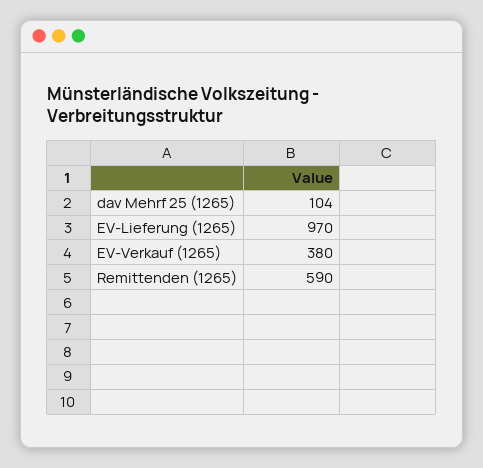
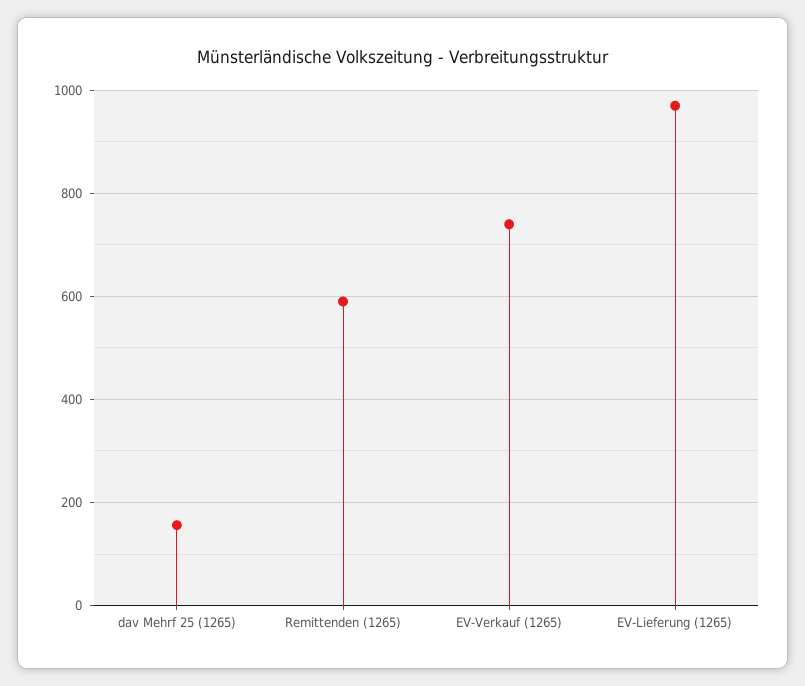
  {
-   "dav Mehrf 25 (1265)": 104,
+   "dav Mehrf 25 (1265)": 160,
    "EV-Lieferung (1265)": 970,
-   "EV-Verkauf (1265)": 380,
+   "EV-Verkauf (1265)": 740,
    "Remittenden (1265)": 590
  }

